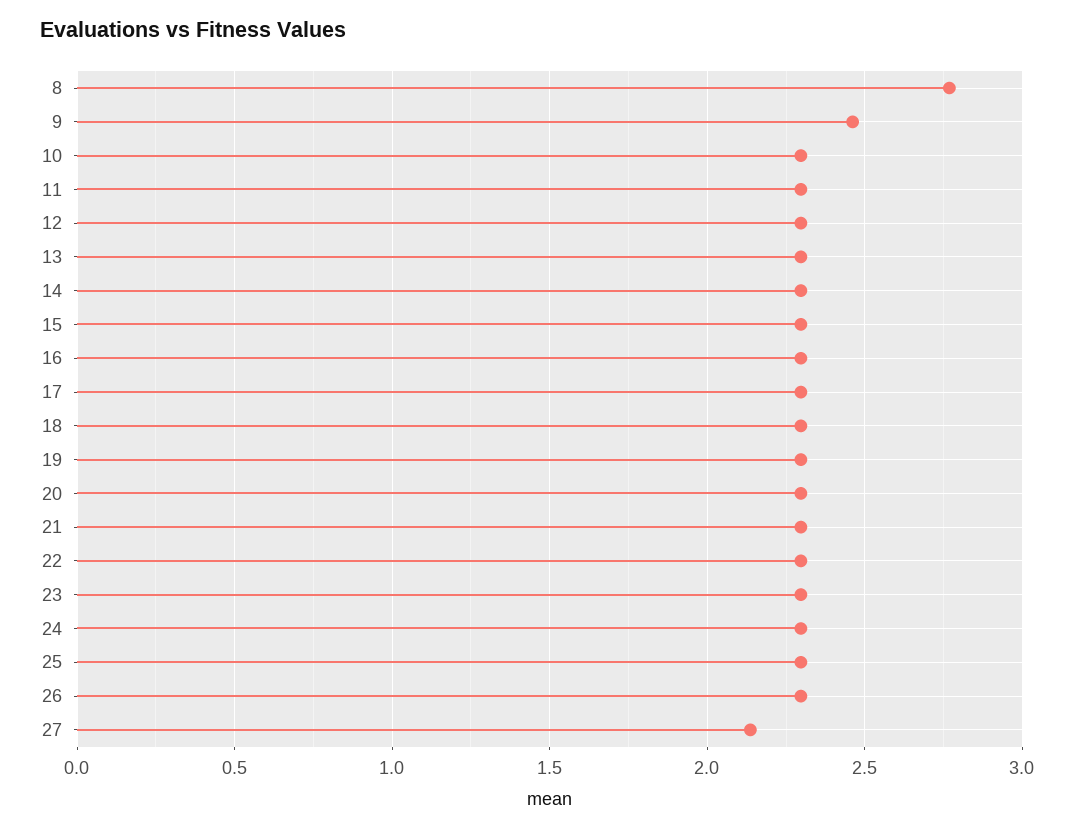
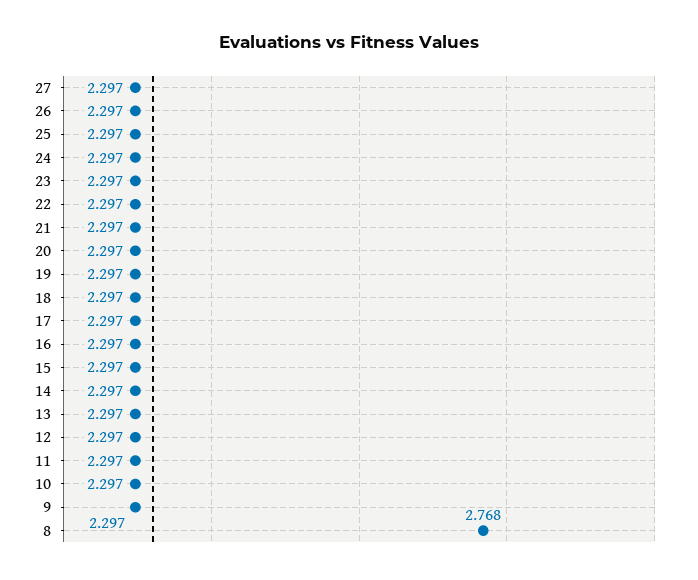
  {
    "8": 2.768,
-   "9": 2.45,
+   "9": 2.297,
    "10": 2.297,
    "11": 2.297,
    "12": 2.297,
    "13": 2.297,
    "14": 2.297,
    "15": 2.297,
    "16": 2.297,
    "17": 2.297,
    "18": 2.297,
    "19": 2.297,
    "20": 2.297,
    "21": 2.297,
    "22": 2.297,
    "23": 2.297,
    "24": 2.297,
    "25": 2.297,
    "26": 2.297,
-   "27": 2.15
+   "27": 2.297
  }

